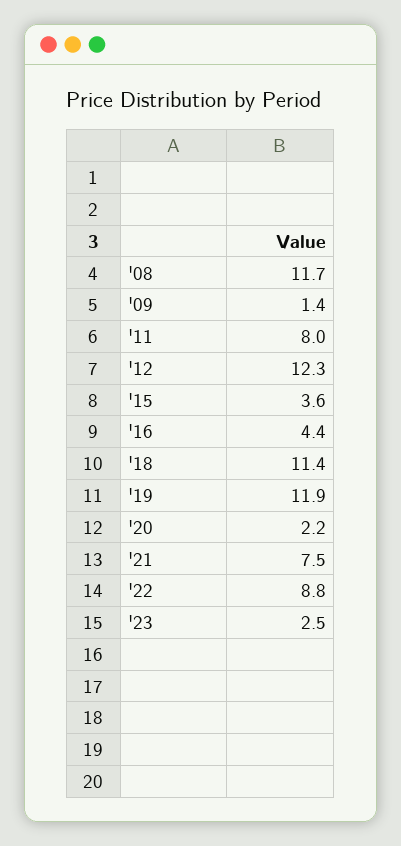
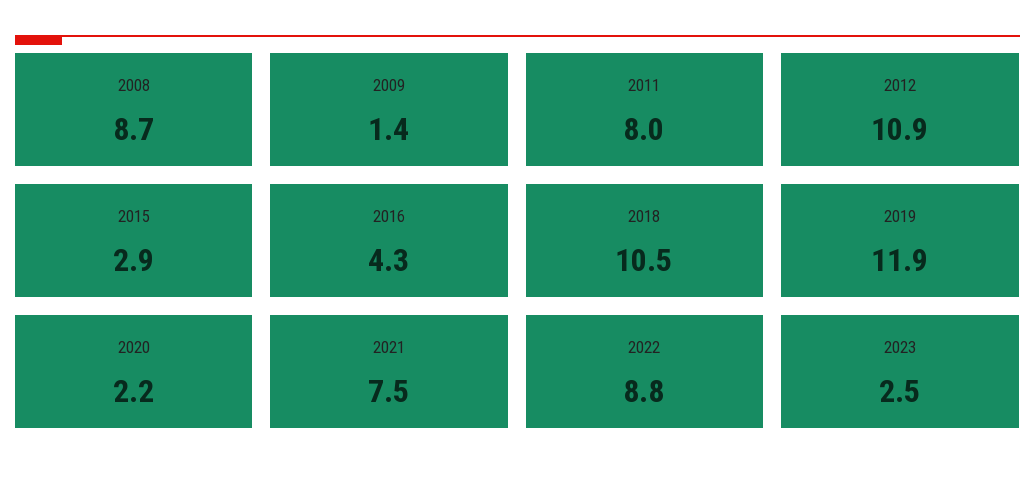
  {
-   "'08": 11.7,
+   "'08": 8.7,
    "'09": 1.4,
    "'11": 8,
-   "'12": 12.3,
+   "'12": 10.9,
-   "'15": 3.6,
+   "'15": 2.9,
-   "'16": 4.4,
+   "'16": 4.3,
-   "'18": 11.4,
+   "'18": 10.5,
    "'19": 11.9,
    "'20": 2.2,
    "'21": 7.5,
    "'22": 8.8,
    "'23": 2.5
  }

